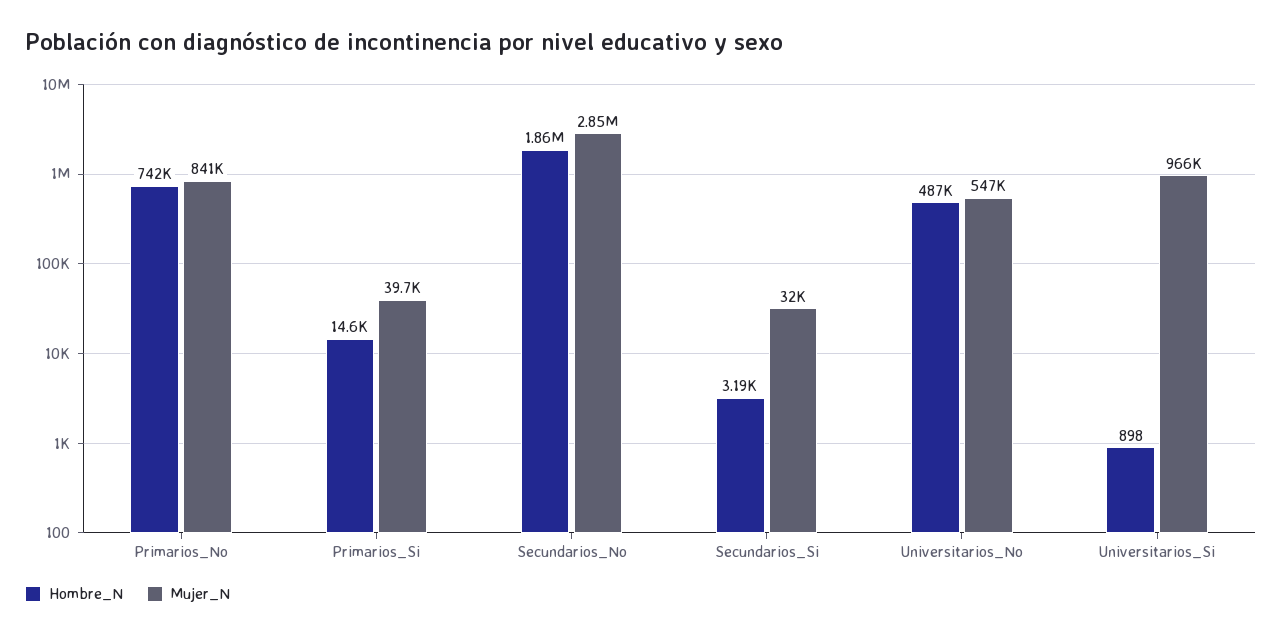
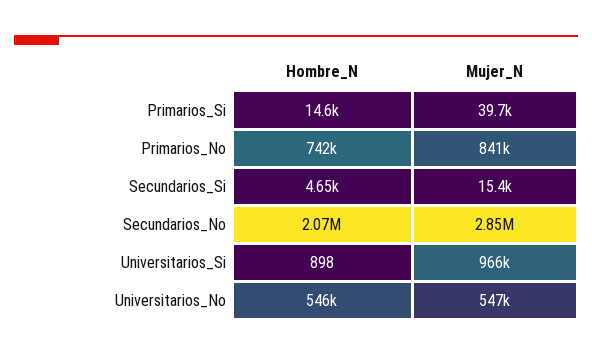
  {
    "Hombre_N": {
      "Primarios_No": 742000,
      "Primarios_Si": 14600,
-     "Secundarios_No": 1860000,
+     "Secundarios_No": 2070000,
-     "Secundarios_Si": 3190,
+     "Secundarios_Si": 4650,
-     "Universitarios_No": 487000,
+     "Universitarios_No": 546000,
      "Universitarios_Si": 898
    },
    "Mujer_N": {
      "Primarios_No": 841000,
      "Primarios_Si": 39700,
      "Secundarios_No": 2850000,
-     "Secundarios_Si": 32000,
+     "Secundarios_Si": 15400,
      "Universitarios_No": 547000,
      "Universitarios_Si": 966000
    }
  }

